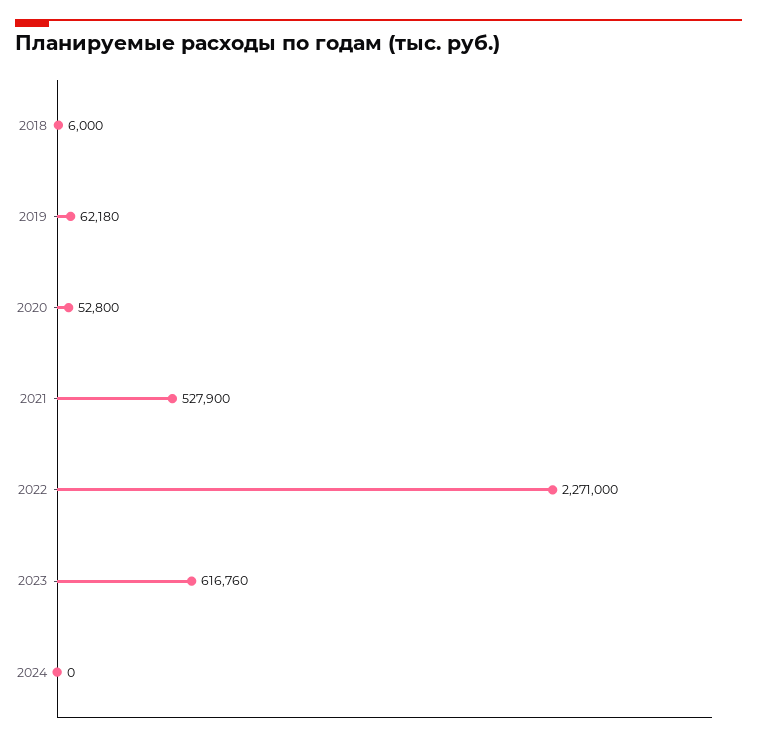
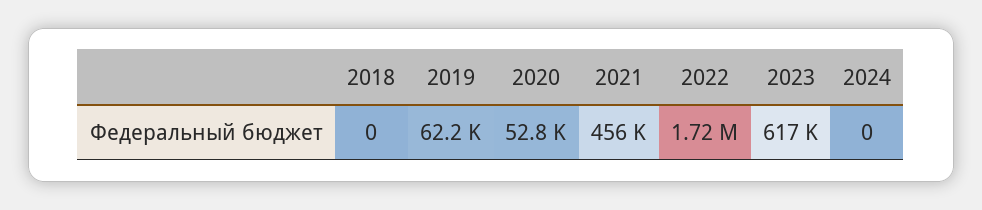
  {
-   "2018": 6000,
+   "2018": 0,
    "2019": 62180,
    "2020": 52800,
-   "2021": 527900,
+   "2021": 456000,
-   "2022": 2271000,
+   "2022": 1720000,
    "2023": 616760,
    "2024": 0
  }

